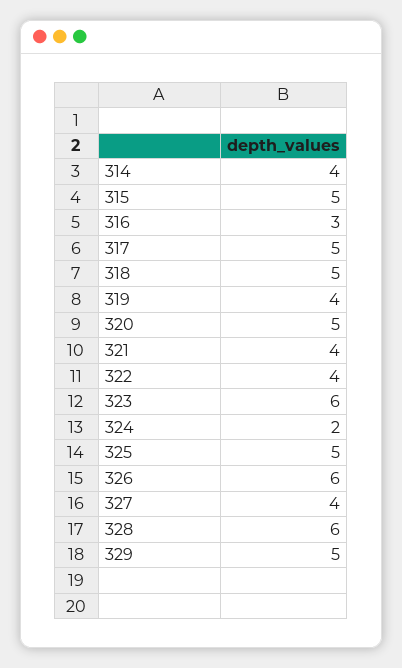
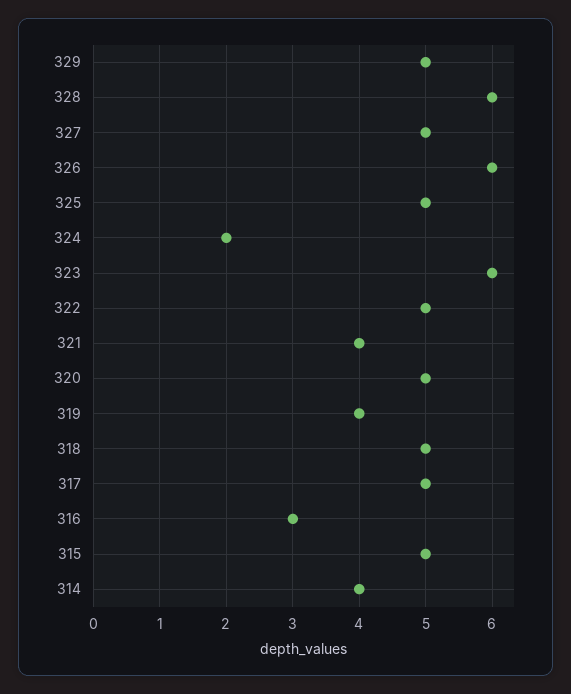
  {
    "314": 4,
    "315": 5,
    "316": 3,
    "317": 5,
    "318": 5,
    "319": 4,
    "320": 5,
    "321": 4,
-   "322": 4,
+   "322": 5,
    "323": 6,
    "324": 2,
    "325": 5,
    "326": 6,
-   "327": 4,
+   "327": 5,
    "328": 6,
    "329": 5
  }

